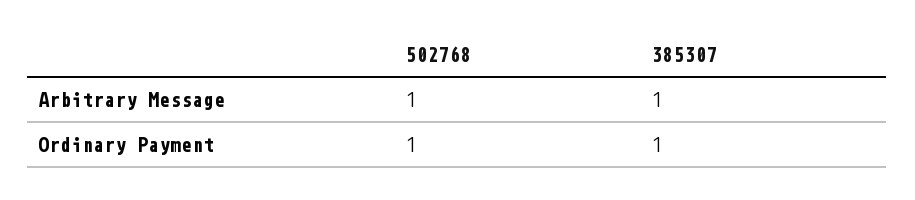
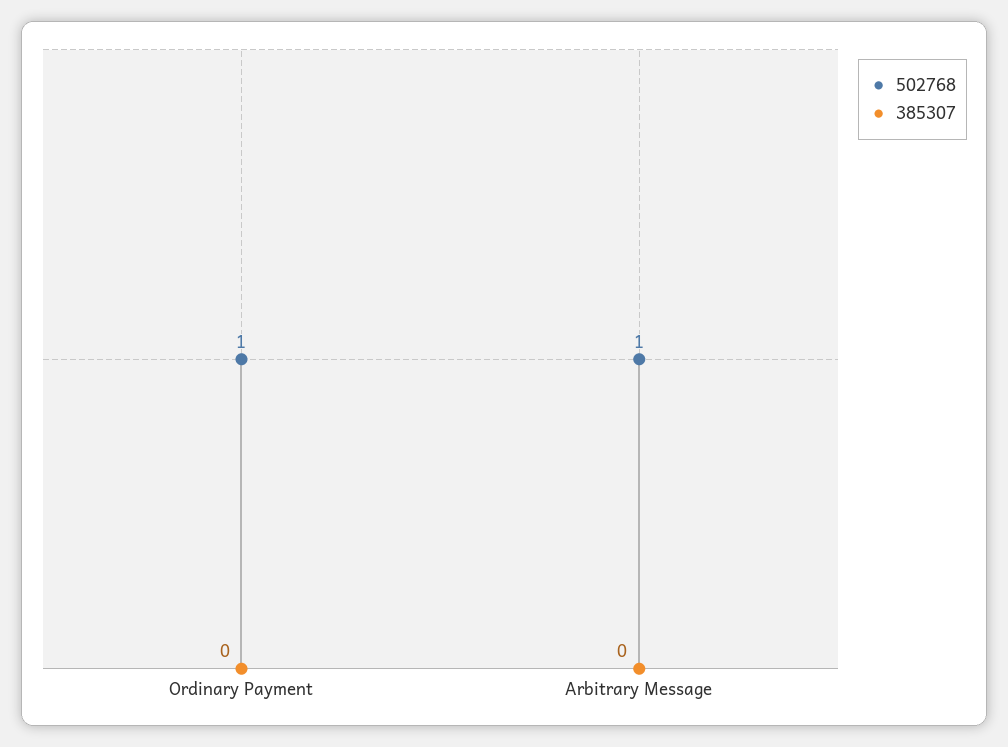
  {
    "502768": {
      "Arbitrary Message": 1,
      "Ordinary Payment": 1
    },
    "385307": {
-     "Arbitrary Message": 1,
+     "Arbitrary Message": 0,
-     "Ordinary Payment": 1
+     "Ordinary Payment": 0
    }
  }

